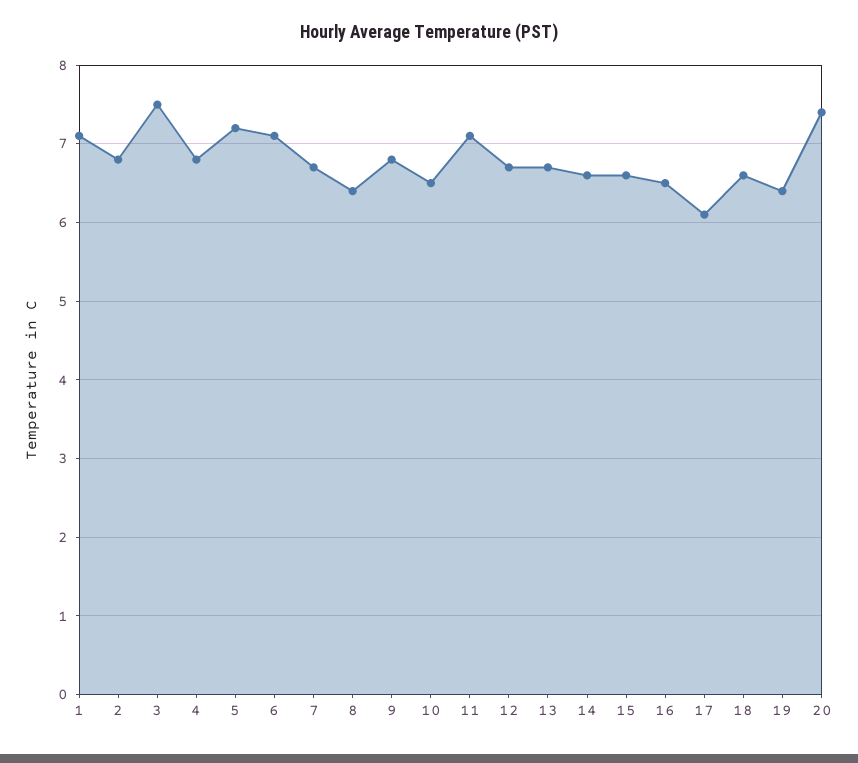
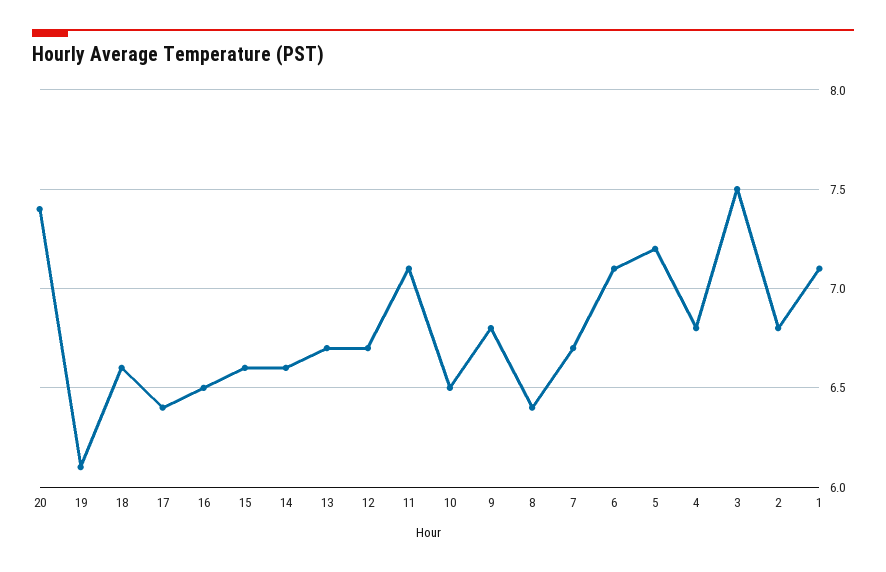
  {
    "1": 7.1,
    "2": 6.8,
    "3": 7.5,
    "4": 6.8,
    "5": 7.2,
    "6": 7.1,
    "7": 6.7,
    "8": 6.4,
    "9": 6.8,
    "10": 6.5,
    "11": 7.1,
    "12": 6.7,
    "13": 6.7,
    "14": 6.6,
    "15": 6.6,
    "16": 6.5,
-   "17": 6.1,
+   "17": 6.4,
    "18": 6.6,
-   "19": 6.4,
+   "19": 6.1,
    "20": 7.4
  }

